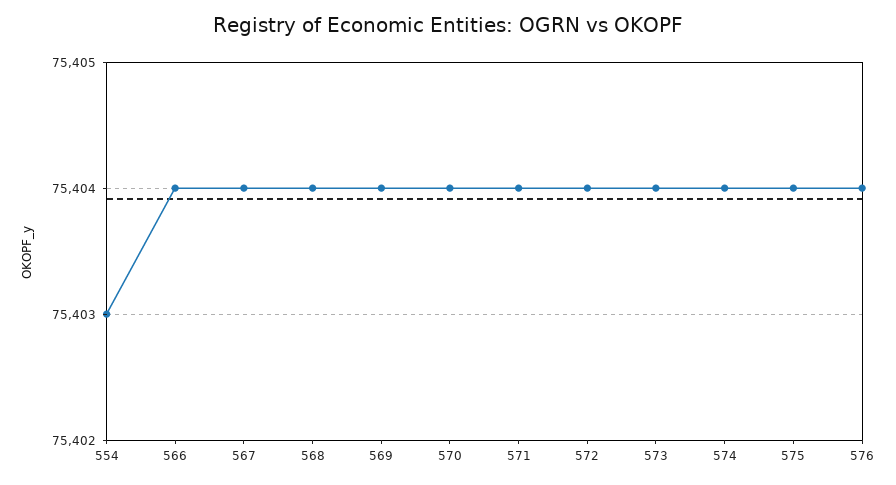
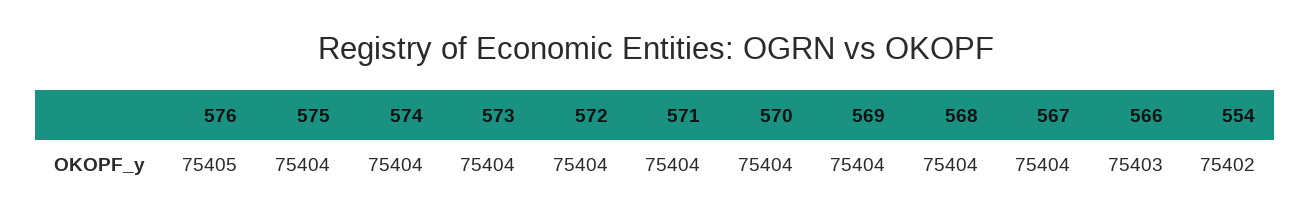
  {
-   "554": 75403,
+   "554": 75402,
-   "566": 75404,
+   "566": 75403,
    "567": 75404,
    "568": 75404,
    "569": 75404,
    "570": 75404,
    "571": 75404,
    "572": 75404,
    "573": 75404,
    "574": 75404,
    "575": 75404,
-   "576": 75404
+   "576": 75405
  }

